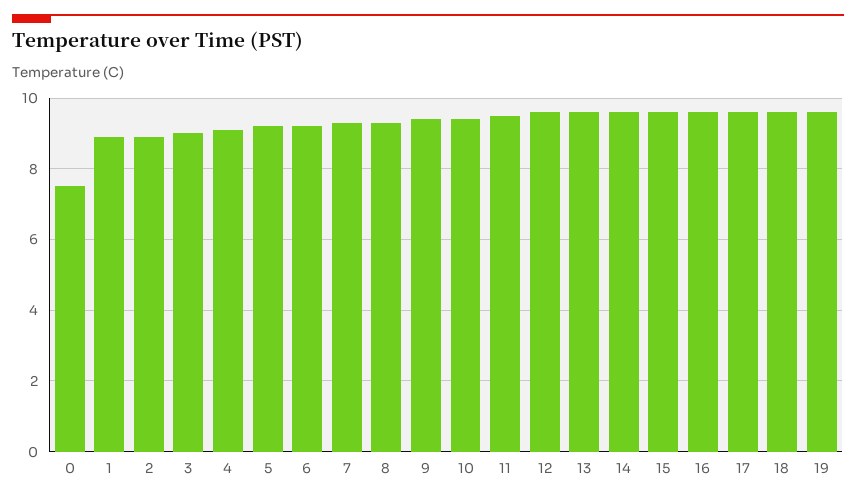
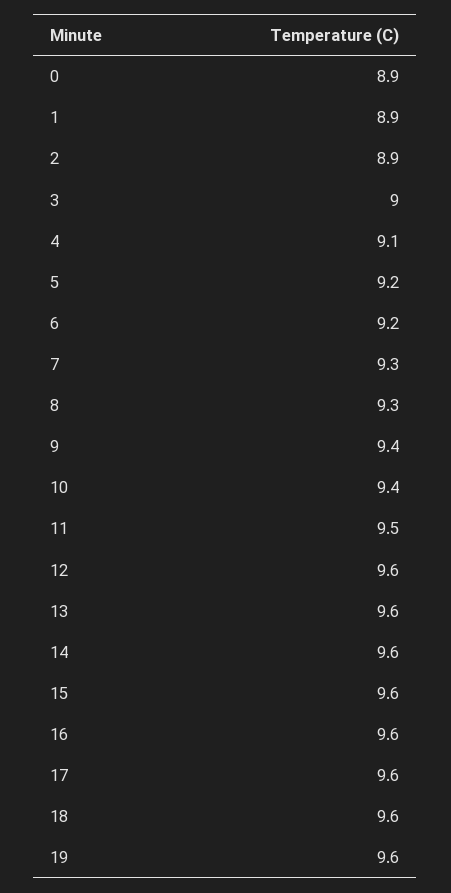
  {
-   "0": 7.5,
+   "0": 8.9,
    "1": 8.9,
    "2": 8.9,
    "3": 9,
    "4": 9.1,
    "5": 9.2,
    "6": 9.2,
    "7": 9.3,
    "8": 9.3,
    "9": 9.4,
    "10": 9.4,
    "11": 9.5,
    "12": 9.6,
    "13": 9.6,
    "14": 9.6,
    "15": 9.6,
    "16": 9.6,
    "17": 9.6,
    "18": 9.6,
    "19": 9.6
  }

